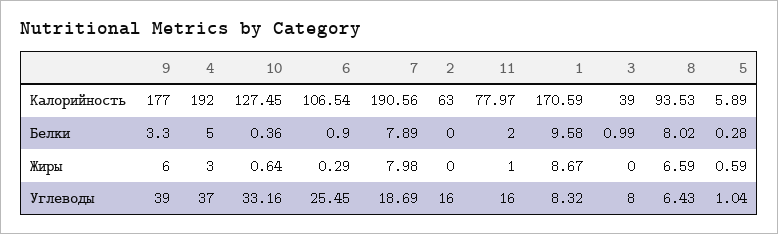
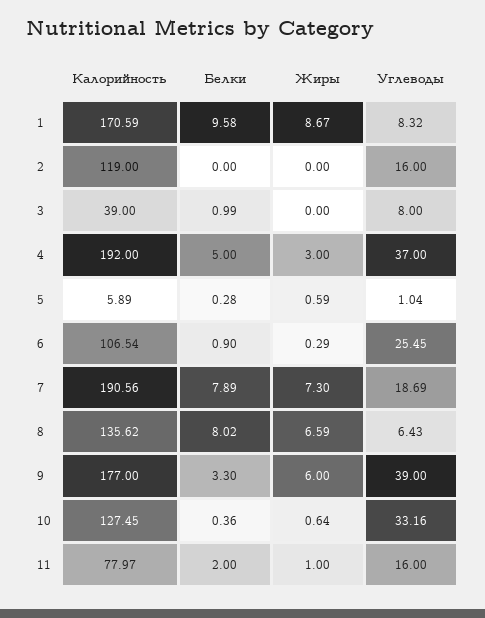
  {
    "9": {
      "Калорийность": 177,
      "Белки": 3.3,
      "Жиры": 6,
      "Углеводы": 39
    },
    "4": {
      "Калорийность": 192,
      "Белки": 5,
      "Жиры": 3,
      "Углеводы": 37
    },
    "10": {
      "Калорийность": 127.45,
      "Белки": 0.36,
      "Жиры": 0.64,
      "Углеводы": 33.16
    },
    "6": {
      "Калорийность": 106.54,
      "Белки": 0.9,
      "Жиры": 0.29,
      "Углеводы": 25.45
    },
    "7": {
      "Калорийность": 190.56,
      "Белки": 7.89,
-     "Жиры": 7.98,
+     "Жиры": 7.3,
      "Углеводы": 18.69
    },
    "2": {
-     "Калорийность": 63,
+     "Калорийность": 119,
      "Белки": 0,
      "Жиры": 0,
      "Углеводы": 16
    },
    "11": {
      "Калорийность": 77.97,
      "Белки": 2,
      "Жиры": 1,
      "Углеводы": 16
    },
    "1": {
      "Калорийность": 170.59,
      "Белки": 9.58,
      "Жиры": 8.67,
      "Углеводы": 8.32
    },
    "3": {
      "Калорийность": 39,
      "Белки": 0.99,
      "Жиры": 0,
      "Углеводы": 8
    },
    "8": {
-     "Калорийность": 93.53,
+     "Калорийность": 135.62,
      "Белки": 8.02,
      "Жиры": 6.59,
      "Углеводы": 6.43
    },
    "5": {
      "Калорийность": 5.89,
      "Белки": 0.28,
      "Жиры": 0.59,
      "Углеводы": 1.04
    }
  }

